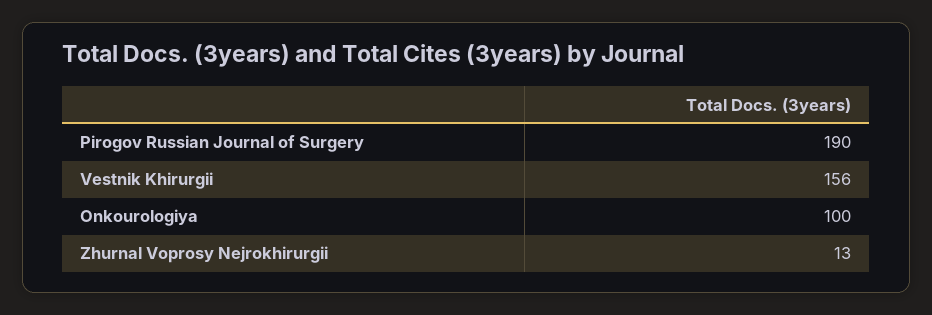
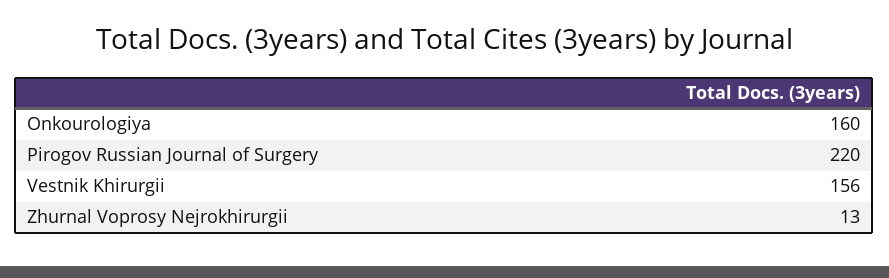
  {
-   "Pirogov Russian Journal of Surgery": 190,
+   "Pirogov Russian Journal of Surgery": 220,
    "Vestnik Khirurgii": 156,
-   "Onkourologiya": 100,
+   "Onkourologiya": 160,
    "Zhurnal Voprosy Nejrokhirurgii": 13
  }

